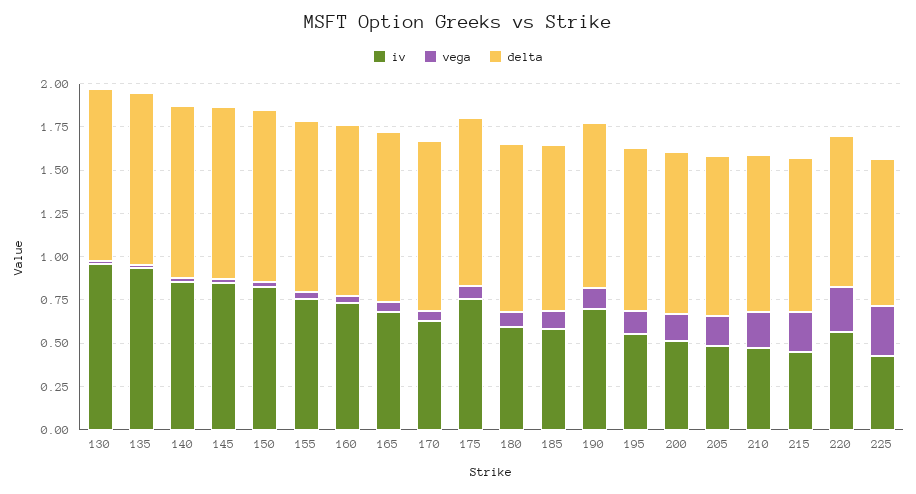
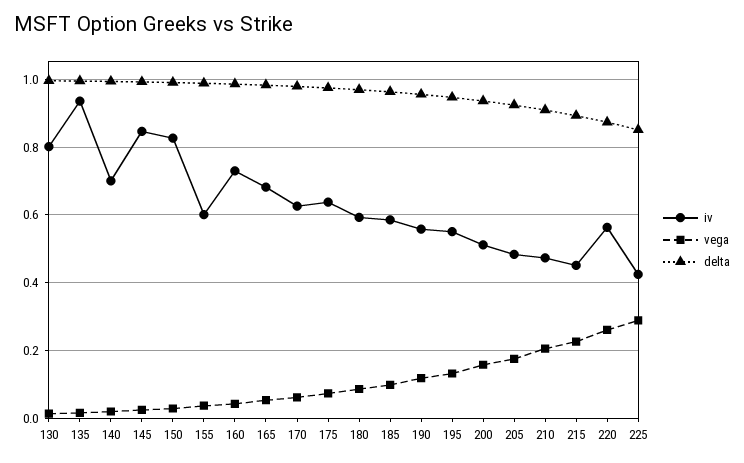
  {
    "iv": {
-     "130": 0.95,
+     "130": 0.8,
      "135": 0.94,
-     "140": 0.85,
+     "140": 0.7,
      "145": 0.84,
      "150": 0.82,
-     "155": 0.75,
+     "155": 0.6,
      "160": 0.74,
      "165": 0.68,
      "170": 0.62,
-     "175": 0.75,
+     "175": 0.64,
      "180": 0.6,
      "185": 0.58,
-     "190": 0.7,
+     "190": 0.56,
      "195": 0.56,
      "200": 0.52,
      "205": 0.48,
      "210": 0.48,
      "215": 0.46,
      "220": 0.56,
      "225": 0.42
    },
    "vega": {
      "130": 0.02,
      "135": 0.02,
      "140": 0.02,
      "145": 0.02,
      "150": 0.02,
      "155": 0.04,
      "160": 0.04,
      "165": 0.06,
      "170": 0.06,
      "175": 0.08,
      "180": 0.08,
      "185": 0.1,
      "190": 0.12,
      "195": 0.14,
      "200": 0.16,
      "205": 0.18,
      "210": 0.2,
      "215": 0.22,
      "220": 0.26,
      "225": 0.28
    },
    "delta": {
      "130": 1,
      "135": 1,
      "140": 1,
      "145": 1,
      "150": 1,
      "155": 0.98,
      "160": 0.98,
      "165": 0.98,
      "170": 0.98,
      "175": 0.98,
      "180": 0.96,
      "185": 0.96,
      "190": 0.96,
      "195": 0.94,
      "200": 0.94,
      "205": 0.92,
      "210": 0.9,
      "215": 0.9,
      "220": 0.88,
      "225": 0.86
    }
  }

